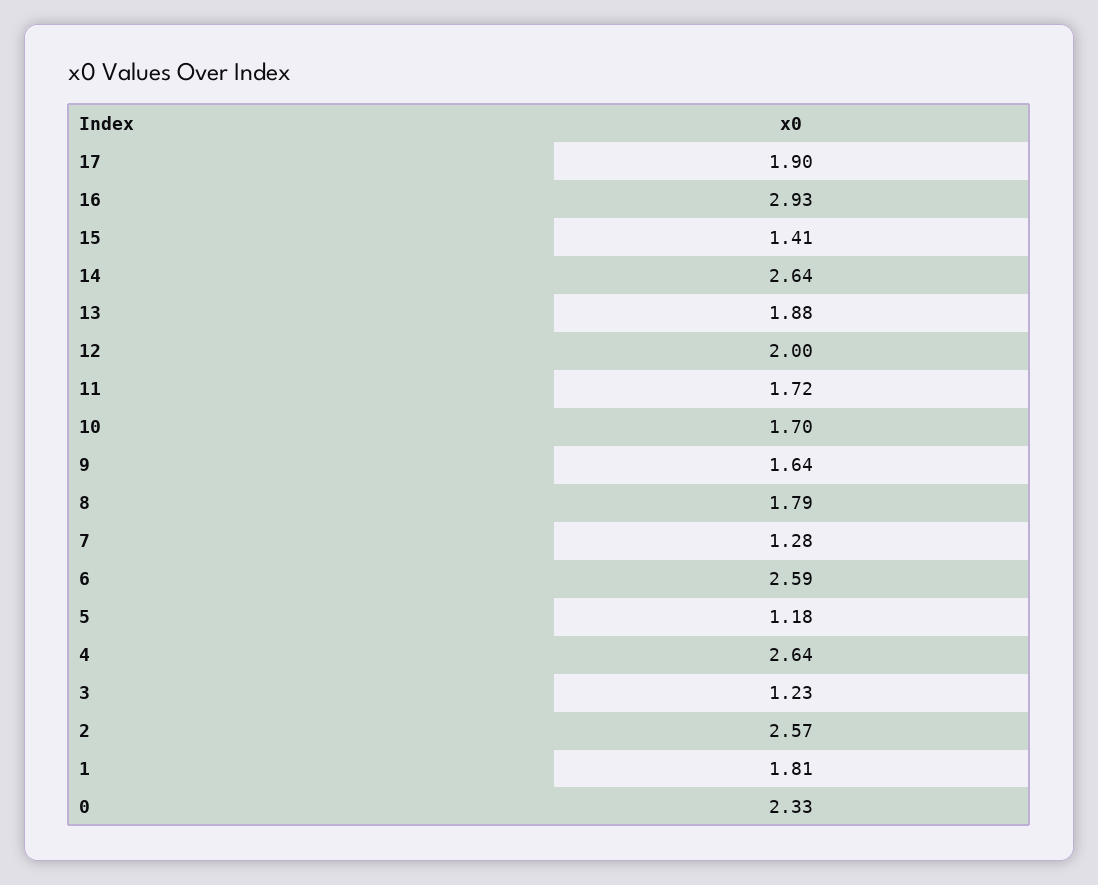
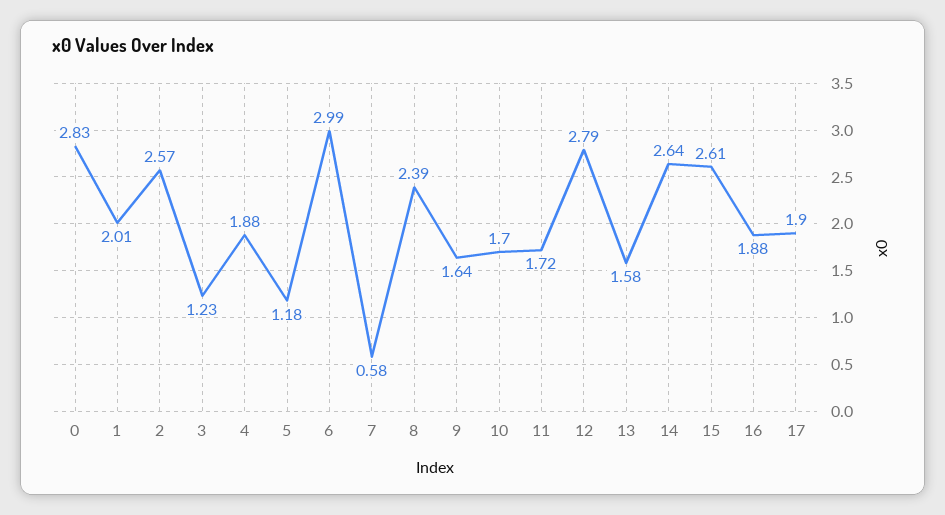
  {
    "17": 1.9,
-   "16": 2.93,
+   "16": 1.88,
-   "15": 1.41,
+   "15": 2.61,
    "14": 2.64,
-   "13": 1.88,
+   "13": 1.58,
-   "12": 2,
+   "12": 2.79,
    "11": 1.72,
    "10": 1.7,
    "9": 1.64,
-   "8": 1.79,
+   "8": 2.39,
-   "7": 1.28,
+   "7": 0.58,
-   "6": 2.59,
+   "6": 2.99,
    "5": 1.18,
-   "4": 2.64,
+   "4": 1.88,
    "3": 1.23,
    "2": 2.57,
-   "1": 1.81,
+   "1": 2.01,
-   "0": 2.33
+   "0": 2.83
  }

